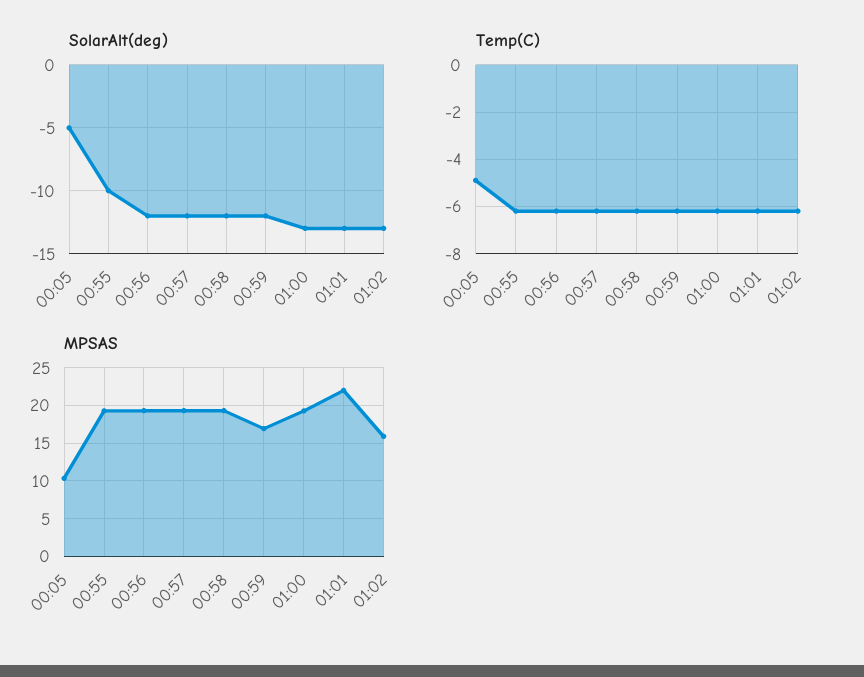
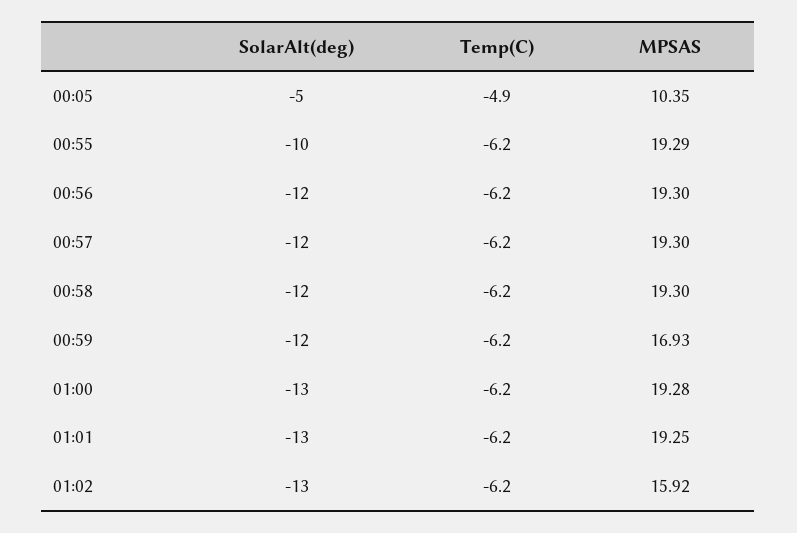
  {
    "SolarAlt(deg)": {
      "00:05": -5,
      "00:55": -10,
      "00:56": -12,
      "00:57": -12,
      "00:58": -12,
      "00:59": -12,
      "01:00": -13,
      "01:01": -13,
      "01:02": -13
    },
    "Temp(C)": {
      "00:05": -4.9,
      "00:55": -6.2,
      "00:56": -6.2,
      "00:57": -6.2,
      "00:58": -6.2,
      "00:59": -6.2,
      "01:00": -6.2,
      "01:01": -6.2,
      "01:02": -6.2
    },
    "MPSAS": {
      "00:05": 10.35,
      "00:55": 19.29,
      "00:56": 19.3,
      "00:57": 19.3,
      "00:58": 19.3,
      "00:59": 16.93,
      "01:00": 19.28,
-     "01:01": 22,
+     "01:01": 19.25,
      "01:02": 15.92
    }
  }

